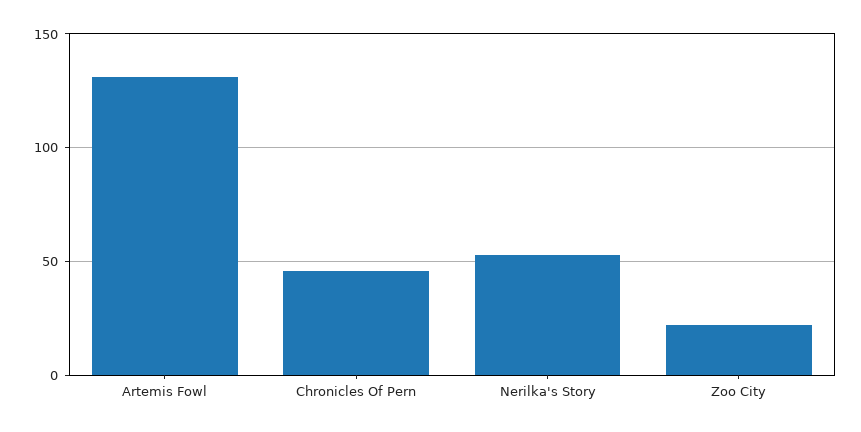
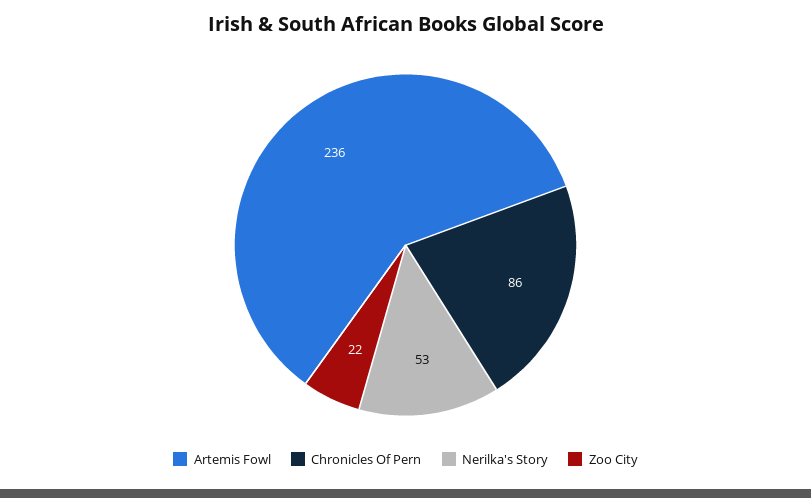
  {
-   "Artemis Fowl": 130,
+   "Artemis Fowl": 236,
-   "Chronicles Of Pern": 45,
+   "Chronicles Of Pern": 86,
    "Nerilka's Story": 53,
    "Zoo City": 22
  }

